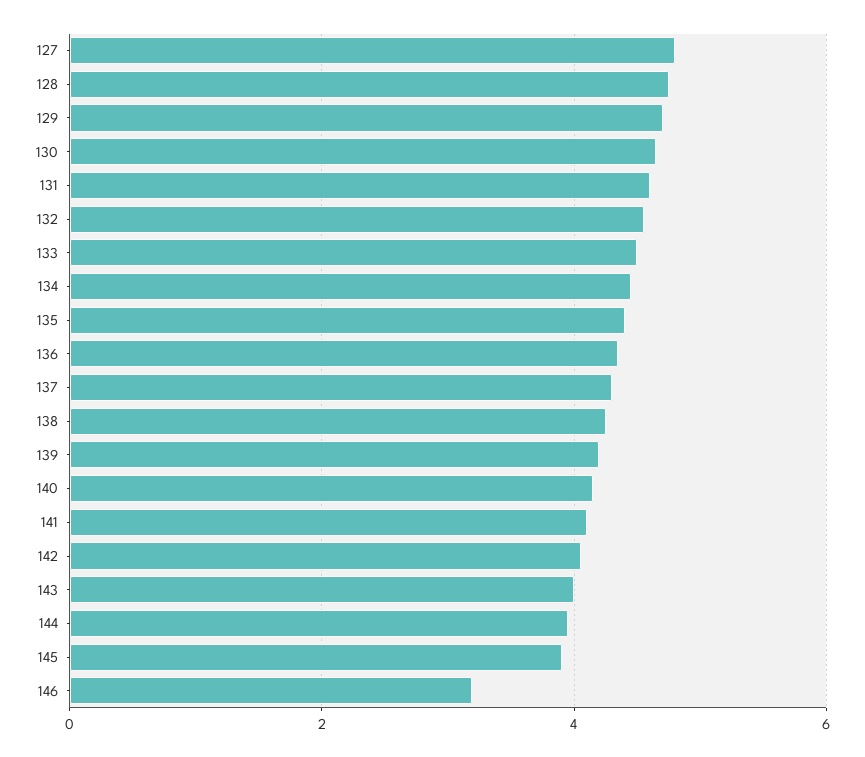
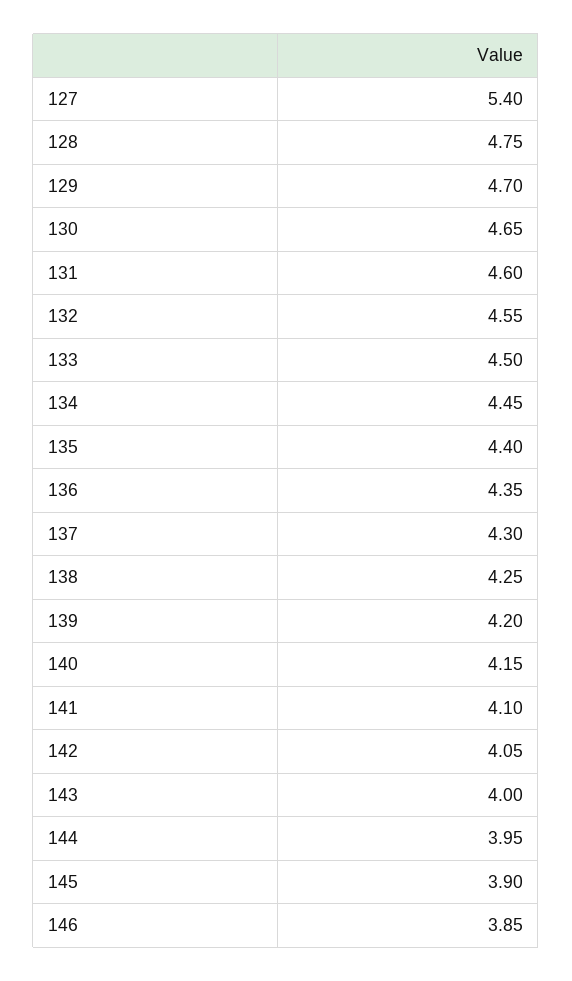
  {
-   "127": 4.8,
+   "127": 5.4,
    "128": 4.75,
    "129": 4.7,
    "130": 4.65,
    "131": 4.6,
    "132": 4.55,
    "133": 4.5,
    "134": 4.45,
    "135": 4.4,
    "136": 4.35,
    "137": 4.3,
    "138": 4.25,
    "139": 4.2,
    "140": 4.15,
    "141": 4.1,
    "142": 4.05,
    "143": 4,
    "144": 3.95,
    "145": 3.9,
-   "146": 3.2
+   "146": 3.85
  }

